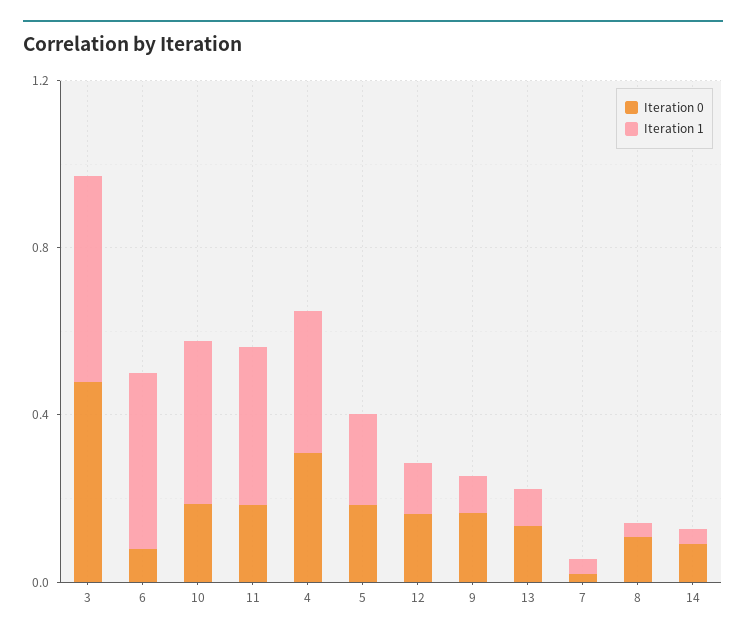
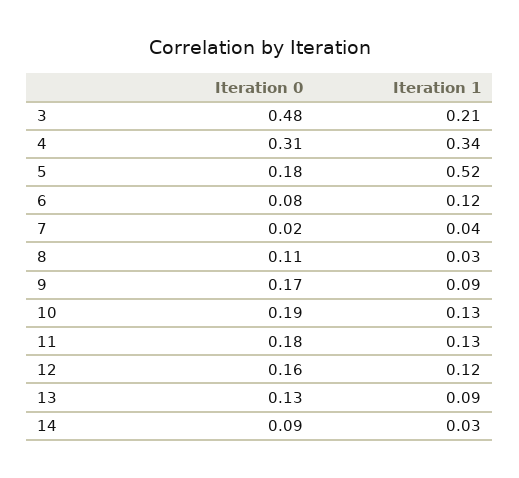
  {
    "Iteration 0": {
      "3": 0.48,
      "6": 0.08,
      "10": 0.19,
      "11": 0.18,
      "4": 0.31,
      "5": 0.18,
      "12": 0.16,
      "9": 0.17,
      "13": 0.13,
      "7": 0.02,
      "8": 0.11,
      "14": 0.09
    },
    "Iteration 1": {
-     "3": 0.5,
+     "3": 0.21,
-     "6": 0.4,
+     "6": 0.12,
-     "10": 0.4,
+     "10": 0.13,
-     "11": 0.4,
+     "11": 0.13,
      "4": 0.34,
-     "5": 0.2,
+     "5": 0.52,
      "12": 0.12,
      "9": 0.09,
      "13": 0.09,
      "7": 0.04,
      "8": 0.03,
      "14": 0.03
    }
  }

